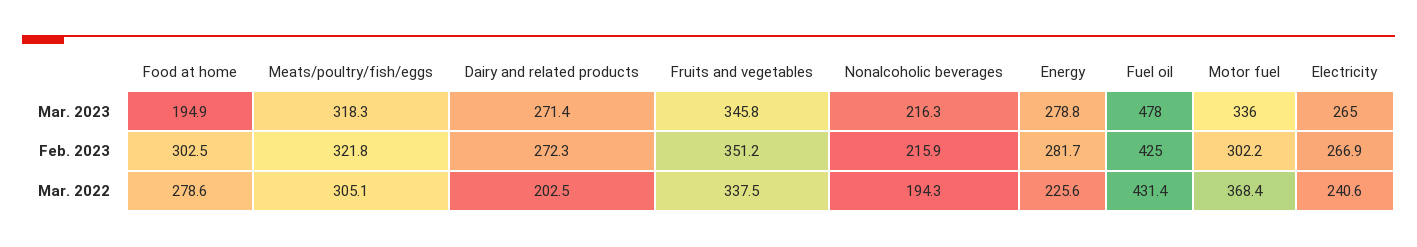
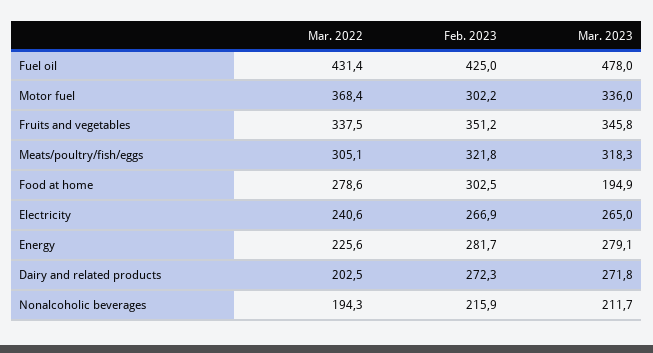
  {
    "Food at home": {
      "Mar. 2023": 194.9,
      "Feb. 2023": 302.5,
      "Mar. 2022": 278.6
    },
    "Meats/poultry/fish/eggs": {
      "Mar. 2023": 318.3,
      "Feb. 2023": 321.8,
      "Mar. 2022": 305.1
    },
    "Dairy and related products": {
-     "Mar. 2023": 271.4,
+     "Mar. 2023": 271.8,
      "Feb. 2023": 272.3,
      "Mar. 2022": 202.5
    },
    "Fruits and vegetables": {
      "Mar. 2023": 345.8,
      "Feb. 2023": 351.2,
      "Mar. 2022": 337.5
    },
    "Nonalcoholic beverages": {
-     "Mar. 2023": 216.3,
+     "Mar. 2023": 211.7,
      "Feb. 2023": 215.9,
      "Mar. 2022": 194.3
    },
    "Energy": {
-     "Mar. 2023": 278.8,
+     "Mar. 2023": 279.1,
      "Feb. 2023": 281.7,
      "Mar. 2022": 225.6
    },
    "Fuel oil": {
      "Mar. 2023": 478,
      "Feb. 2023": 425,
      "Mar. 2022": 431.4
    },
    "Motor fuel": {
      "Mar. 2023": 336,
      "Feb. 2023": 302.2,
      "Mar. 2022": 368.4
    },
    "Electricity": {
      "Mar. 2023": 265,
      "Feb. 2023": 266.9,
      "Mar. 2022": 240.6
    }
  }

